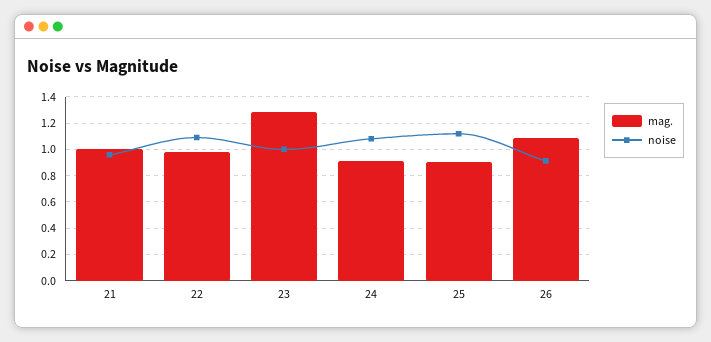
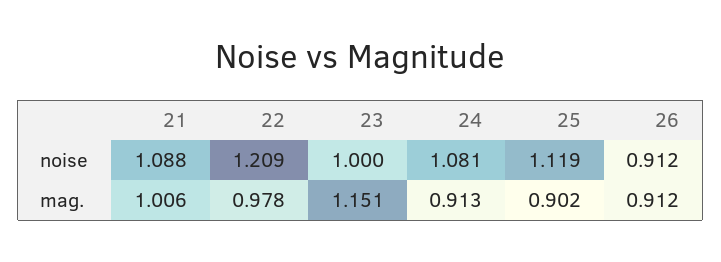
  {
    "mag.": {
      "21": 1.006,
      "22": 0.978,
-     "23": 1.3,
+     "23": 1.151,
      "24": 0.913,
      "25": 0.902,
-     "26": 1.1
+     "26": 0.912
    },
    "noise": {
-     "21": 0.95,
+     "21": 1.088,
-     "22": 1.1,
+     "22": 1.209,
      "23": 1,
      "24": 1.081,
      "25": 1.119,
      "26": 0.912
    }
  }

